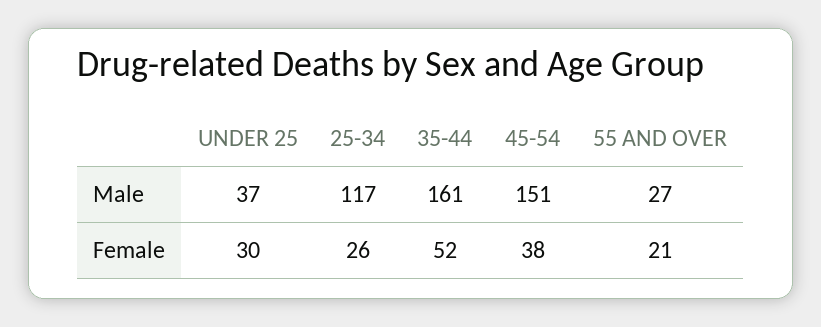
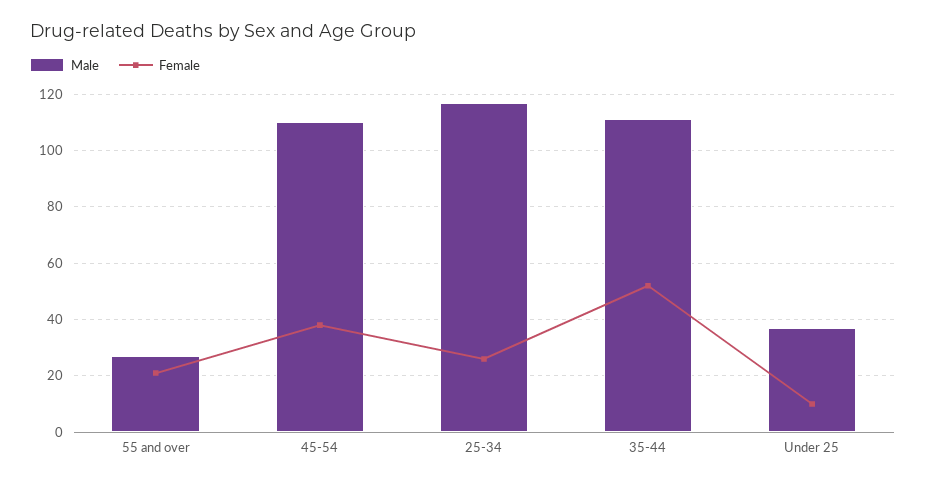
  {
    "Male": {
      "UNDER 25": 37,
      "25-34": 117,
-     "35-44": 161,
+     "35-44": 110,
-     "45-54": 151,
+     "45-54": 110,
      "55 AND OVER": 27
    },
    "Female": {
-     "UNDER 25": 30,
+     "UNDER 25": 10,
      "25-34": 26,
      "35-44": 52,
      "45-54": 38,
      "55 AND OVER": 21
    }
  }

